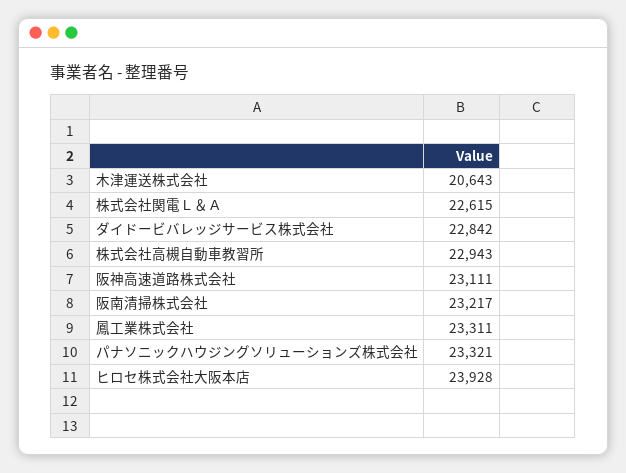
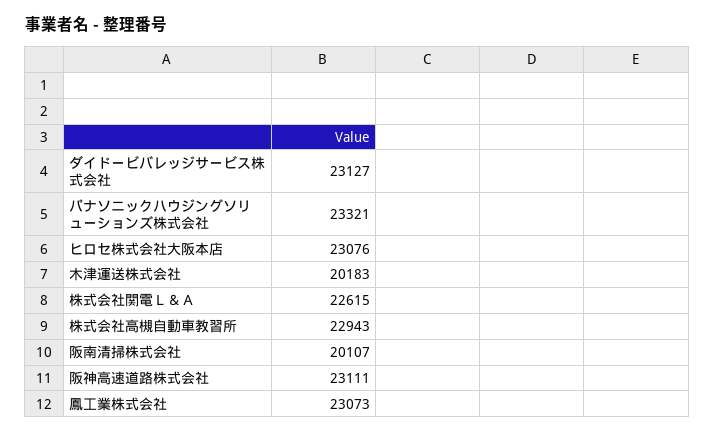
  {
-   "木津運送株式会社": 20643,
+   "木津運送株式会社": 20183,
    "株式会社関電Ｌ＆Ａ": 22615,
-   "ダイドービバレッジサービス株式会社": 22842,
+   "ダイドービバレッジサービス株式会社": 23127,
    "株式会社高槻自動車教習所": 22943,
    "阪神高速道路株式会社": 23111,
-   "阪南清掃株式会社": 23217,
+   "阪南清掃株式会社": 20107,
-   "鳳工業株式会社": 23311,
+   "鳳工業株式会社": 23073,
    "パナソニックハウジングソリューションズ株式会社": 23321,
-   "ヒロセ株式会社大阪本店": 23928
+   "ヒロセ株式会社大阪本店": 23076
  }

